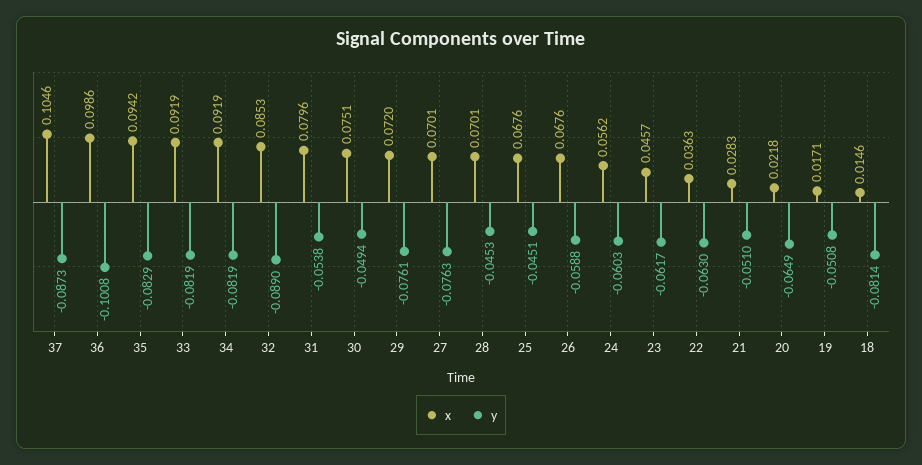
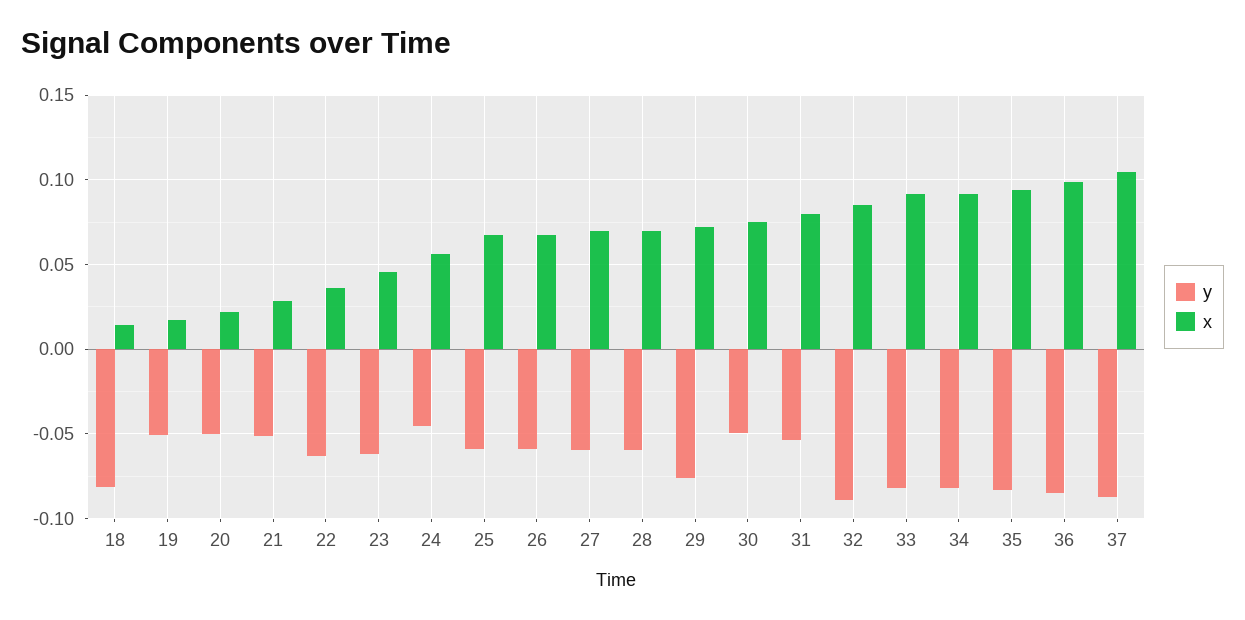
  {
    "x": {
      "37": 0.1046,
      "36": 0.0986,
      "35": 0.0942,
      "33": 0.0919,
      "34": 0.0919,
      "32": 0.0853,
      "31": 0.0796,
      "30": 0.0751,
      "29": 0.072,
      "27": 0.0701,
      "28": 0.0701,
      "25": 0.0676,
      "26": 0.0676,
      "24": 0.0562,
      "23": 0.0457,
      "22": 0.0363,
      "21": 0.0283,
      "20": 0.0218,
      "19": 0.0171,
      "18": 0.0146
    },
    "y": {
      "37": -0.0873,
-     "36": -0.1008,
+     "36": -0.085,
      "35": -0.0829,
      "33": -0.0819,
      "34": -0.0819,
      "32": -0.089,
      "31": -0.0538,
      "30": -0.0494,
      "29": -0.0761,
-     "27": -0.0763,
+     "27": -0.06,
-     "28": -0.0453,
+     "28": -0.06,
-     "25": -0.0451,
+     "25": -0.06,
      "26": -0.0588,
-     "24": -0.0603,
+     "24": -0.045,
      "23": -0.0617,
      "22": -0.063,
      "21": -0.051,
-     "20": -0.0649,
+     "20": -0.05,
      "19": -0.0508,
      "18": -0.0814
    }
  }

